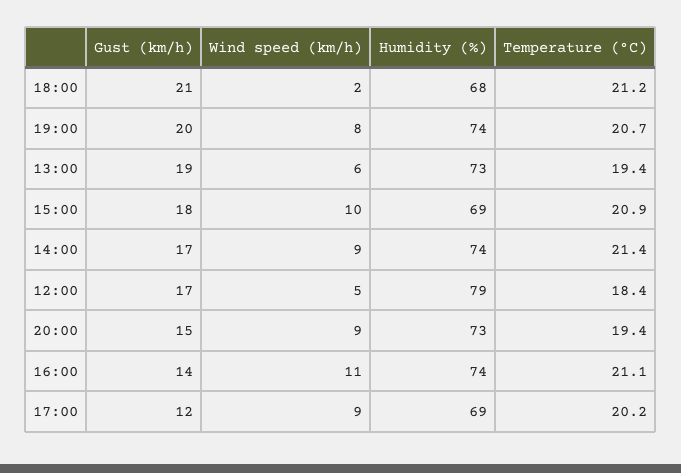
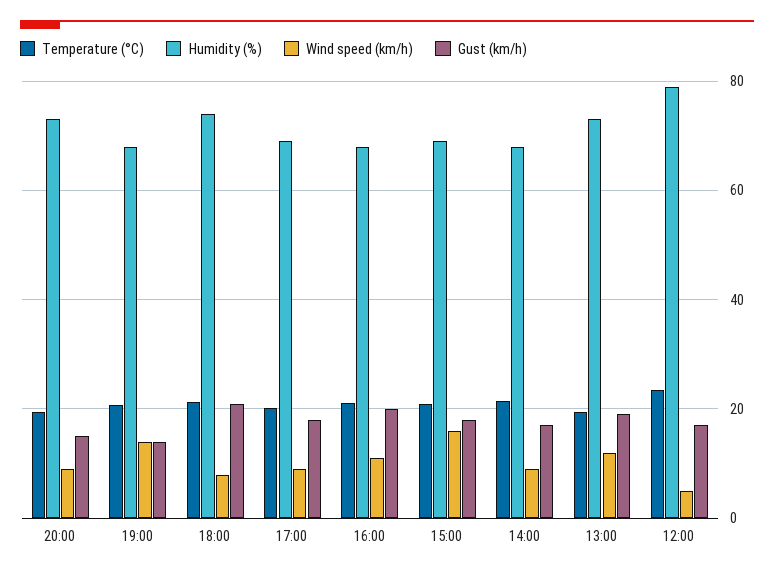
  {
    "Gust (km/h)": {
      "18:00": 21,
-     "19:00": 20,
+     "19:00": 14,
      "13:00": 19,
      "15:00": 18,
      "14:00": 17,
      "12:00": 17,
      "20:00": 15,
-     "16:00": 14,
+     "16:00": 20,
-     "17:00": 12
+     "17:00": 18
    },
    "Wind speed (km/h)": {
-     "18:00": 2,
+     "18:00": 8,
-     "19:00": 8,
+     "19:00": 14,
-     "13:00": 6,
+     "13:00": 12,
-     "15:00": 10,
+     "15:00": 16,
      "14:00": 9,
      "12:00": 5,
      "20:00": 9,
      "16:00": 11,
      "17:00": 9
    },
    "Humidity (%)": {
-     "18:00": 68,
+     "18:00": 74,
-     "19:00": 74,
+     "19:00": 68,
      "13:00": 73,
      "15:00": 69,
-     "14:00": 74,
+     "14:00": 68,
      "12:00": 79,
      "20:00": 73,
-     "16:00": 74,
+     "16:00": 68,
      "17:00": 69
    },
    "Temperature (°C)": {
      "18:00": 21.2,
      "19:00": 20.7,
      "13:00": 19.4,
      "15:00": 20.9,
      "14:00": 21.4,
-     "12:00": 18.4,
+     "12:00": 24,
      "20:00": 19.4,
      "16:00": 21.1,
      "17:00": 20.2
    }
  }

